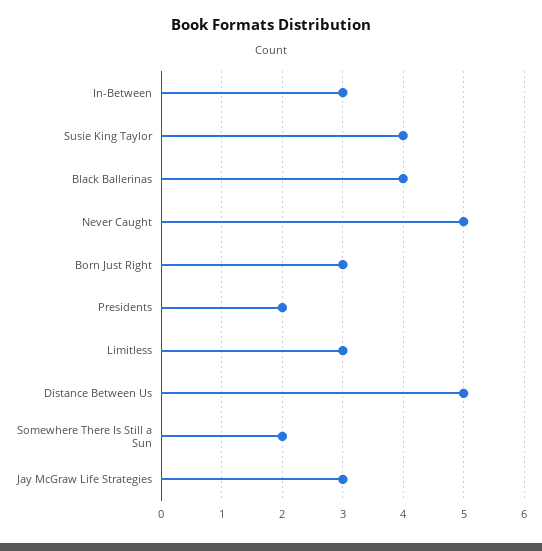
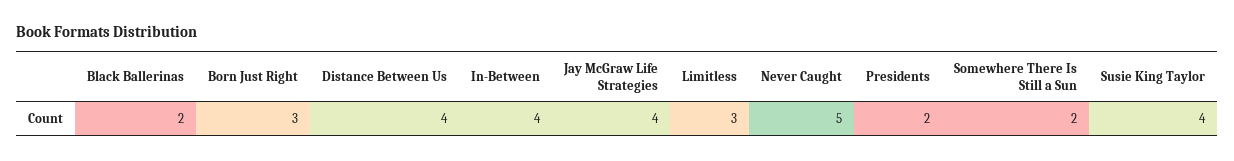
  {
-   "In-Between": 3,
+   "In-Between": 4,
    "Susie King Taylor": 4,
-   "Black Ballerinas": 4,
+   "Black Ballerinas": 2,
    "Never Caught": 5,
    "Born Just Right": 3,
    "Presidents": 2,
    "Limitless": 3,
-   "Distance Between Us": 5,
+   "Distance Between Us": 4,
    "Somewhere There Is Still a Sun": 2,
-   "Jay McGraw Life Strategies": 3
+   "Jay McGraw Life Strategies": 4
  }

